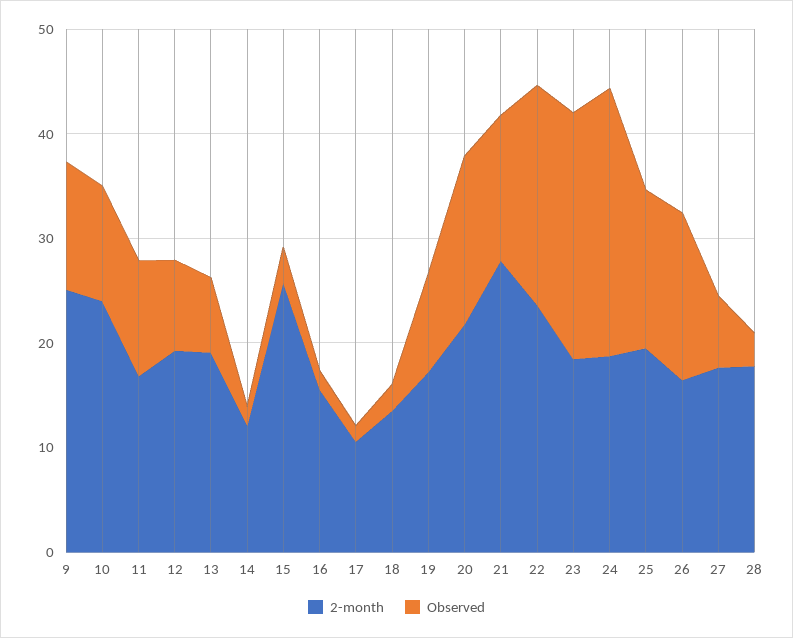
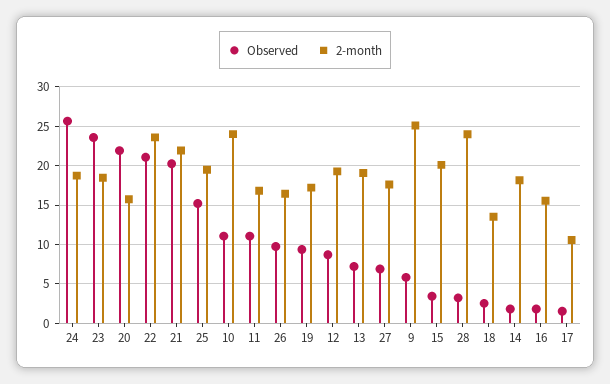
  {
    "2-month": {
      "9": 25,
      "10": 24,
      "11": 17,
      "12": 19,
      "13": 19,
-     "14": 12,
+     "14": 18,
-     "15": 26,
+     "15": 20,
      "16": 16,
      "17": 11,
      "18": 14,
      "19": 17,
-     "20": 22,
+     "20": 16,
-     "21": 28,
+     "21": 22,
      "22": 24,
      "23": 18,
      "24": 19,
      "25": 19,
      "26": 16,
      "27": 18,
-     "28": 18
+     "28": 24
    },
    "Observed": {
-     "9": 12,
+     "9": 6,
      "10": 11,
      "11": 11,
      "12": 9,
      "13": 7,
      "14": 2,
      "15": 3,
      "16": 2,
      "17": 2,
      "18": 3,
      "19": 9,
-     "20": 16,
+     "20": 22,
-     "21": 14,
+     "21": 20,
      "22": 21,
      "23": 24,
      "24": 26,
      "25": 15,
-     "26": 16,
+     "26": 10,
      "27": 7,
      "28": 3
    }
  }

